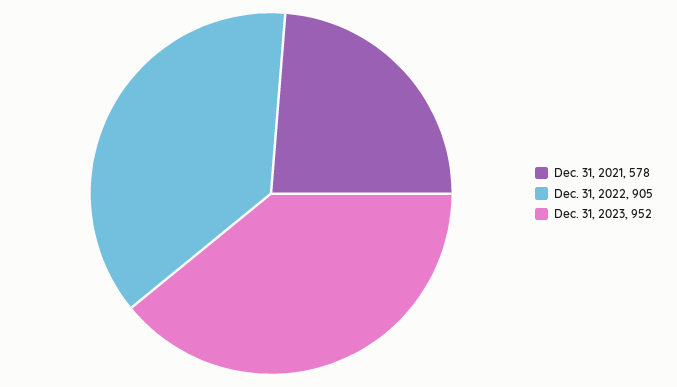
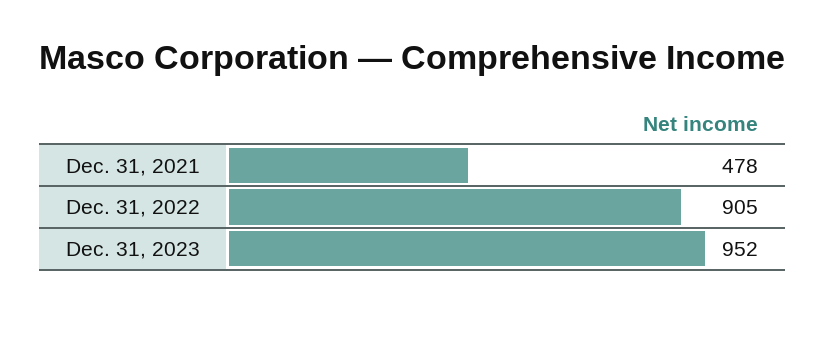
  {
-   "Dec. 31, 2021": 578,
+   "Dec. 31, 2021": 478,
    "Dec. 31, 2022": 905,
    "Dec. 31, 2023": 952
  }

